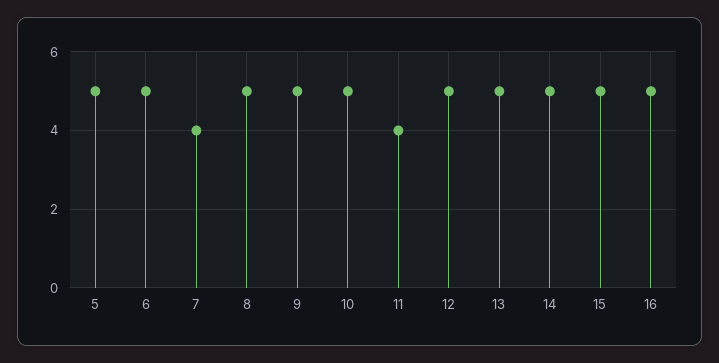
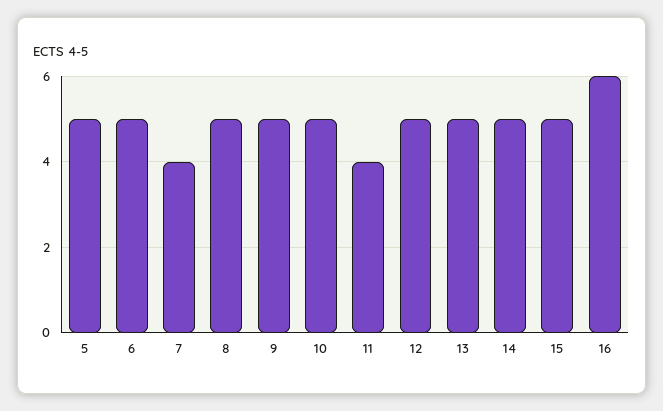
  {
    "5": 5,
    "6": 5,
    "7": 4,
    "8": 5,
    "9": 5,
    "10": 5,
    "11": 4,
    "12": 5,
    "13": 5,
    "14": 5,
    "15": 5,
-   "16": 5
+   "16": 6
  }

